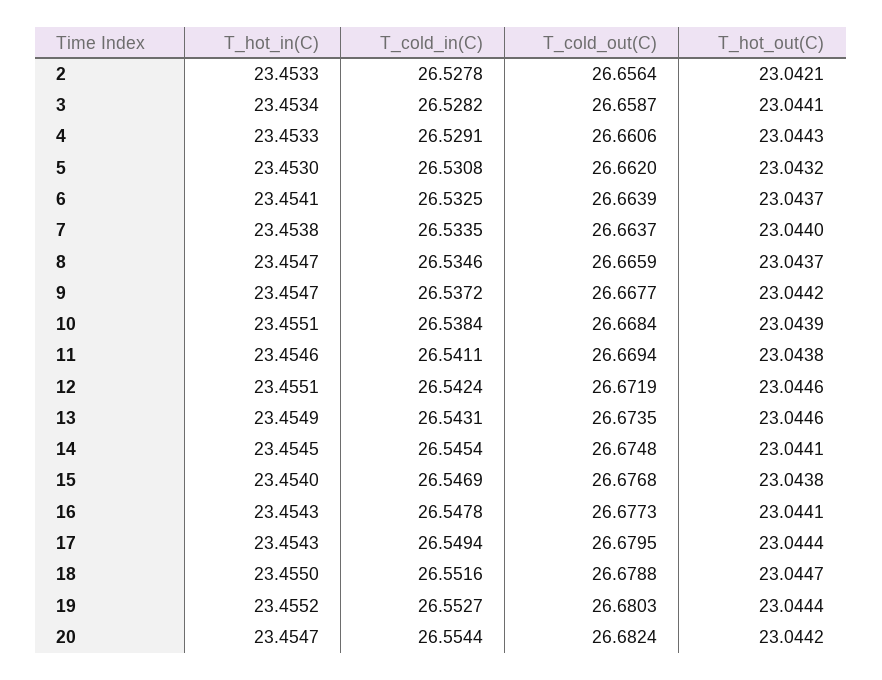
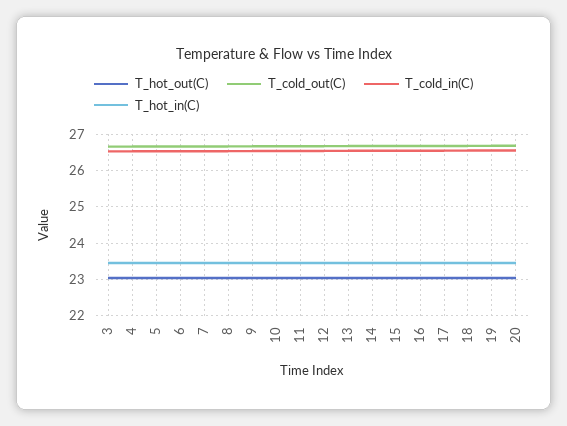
  {
    "T_hot_in(C)": {
-     "2": 23.4533,
      "3": 23.4534,
      "4": 23.4533,
      "5": 23.453,
      "6": 23.4541,
      "7": 23.4538,
      "8": 23.4547,
      "9": 23.4547,
      "10": 23.4551,
      "11": 23.4546,
      "12": 23.4551,
      "13": 23.4549,
      "14": 23.4545,
      "15": 23.454,
      "16": 23.4543,
      "17": 23.4543,
      "18": 23.455,
      "19": 23.4552,
      "20": 23.4547
    },
    "T_cold_in(C)": {
-     "2": 26.5278,
      "3": 26.5282,
      "4": 26.5291,
      "5": 26.5308,
      "6": 26.5325,
      "7": 26.5335,
      "8": 26.5346,
      "9": 26.5372,
      "10": 26.5384,
      "11": 26.5411,
      "12": 26.5424,
      "13": 26.5431,
      "14": 26.5454,
      "15": 26.5469,
      "16": 26.5478,
      "17": 26.5494,
      "18": 26.5516,
      "19": 26.5527,
      "20": 26.5544
    },
    "T_cold_out(C)": {
-     "2": 26.6564,
      "3": 26.6587,
      "4": 26.6606,
      "5": 26.662,
      "6": 26.6639,
      "7": 26.6637,
      "8": 26.6659,
      "9": 26.6677,
      "10": 26.6684,
      "11": 26.6694,
      "12": 26.6719,
      "13": 26.6735,
      "14": 26.6748,
      "15": 26.6768,
      "16": 26.6773,
      "17": 26.6795,
      "18": 26.6788,
      "19": 26.6803,
      "20": 26.6824
    },
    "T_hot_out(C)": {
-     "2": 23.0421,
      "3": 23.0441,
      "4": 23.0443,
      "5": 23.0432,
      "6": 23.0437,
      "7": 23.044,
      "8": 23.0437,
      "9": 23.0442,
      "10": 23.0439,
      "11": 23.0438,
      "12": 23.0446,
      "13": 23.0446,
      "14": 23.0441,
      "15": 23.0438,
      "16": 23.0441,
      "17": 23.0444,
      "18": 23.0447,
      "19": 23.0444,
      "20": 23.0442
    }
  }

